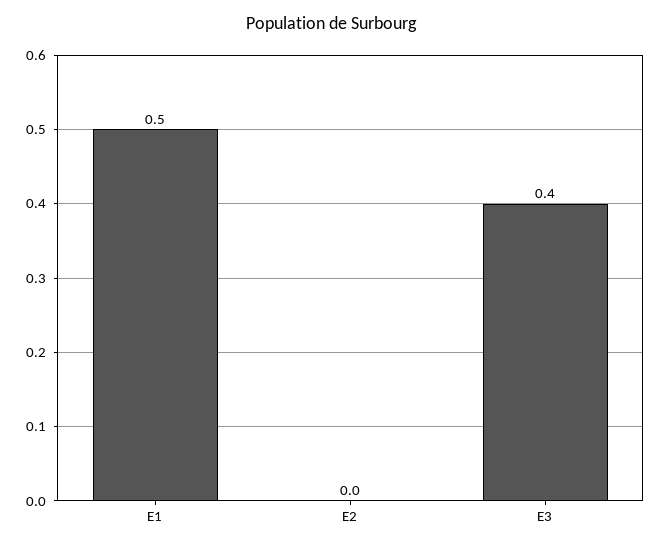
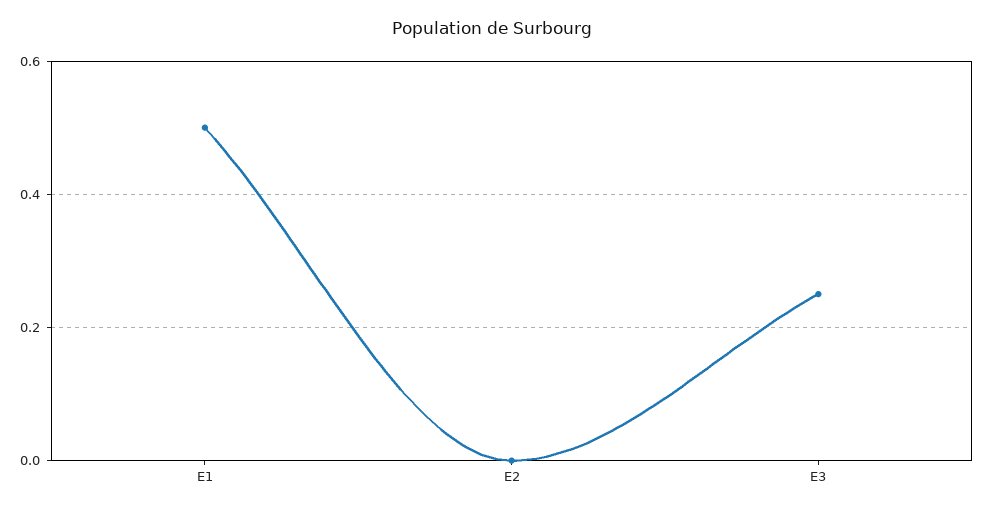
  {
    "E1": 0.5,
    "E2": 0,
-   "E3": 0.4
+   "E3": 0.25
  }

